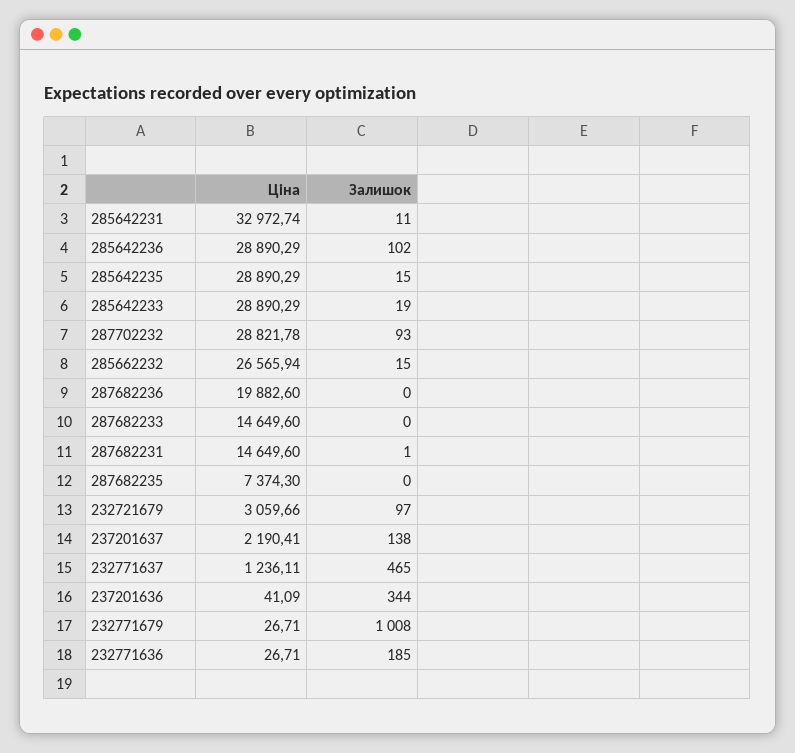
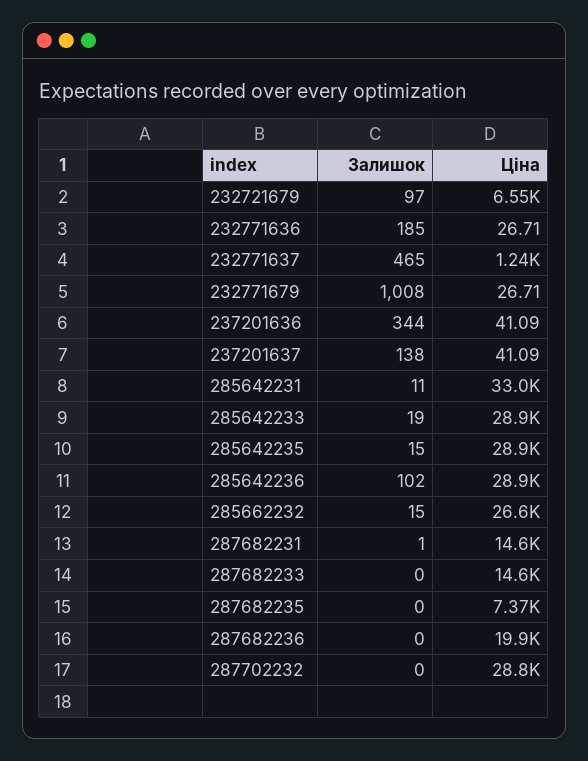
  {
    "Ціна": {
      "285642231": 32972.74,
      "285642236": 28890.29,
      "285642235": 28890.29,
      "285642233": 28890.29,
      "287702232": 28821.78,
      "285662232": 26565.94,
      "287682236": 19882.6,
      "287682233": 14649.6,
      "287682231": 14649.6,
      "287682235": 7374.3,
-     "232721679": 3059.66,
+     "232721679": 6550,
-     "237201637": 2190.41,
+     "237201637": 41.09,
      "232771637": 1236.11,
      "237201636": 41.09,
      "232771679": 26.71,
      "232771636": 26.71
    },
    "Залишок": {
      "285642231": 11,
      "285642236": 102,
      "285642235": 15,
      "285642233": 19,
-     "287702232": 93,
+     "287702232": 0,
      "285662232": 15,
      "287682236": 0,
      "287682233": 0,
      "287682231": 1,
      "287682235": 0,
      "232721679": 97,
      "237201637": 138,
      "232771637": 465,
      "237201636": 344,
      "232771679": 1008,
      "232771636": 185
    }
  }

